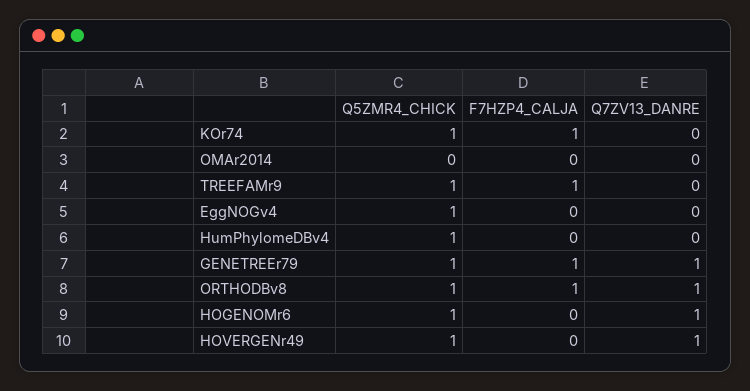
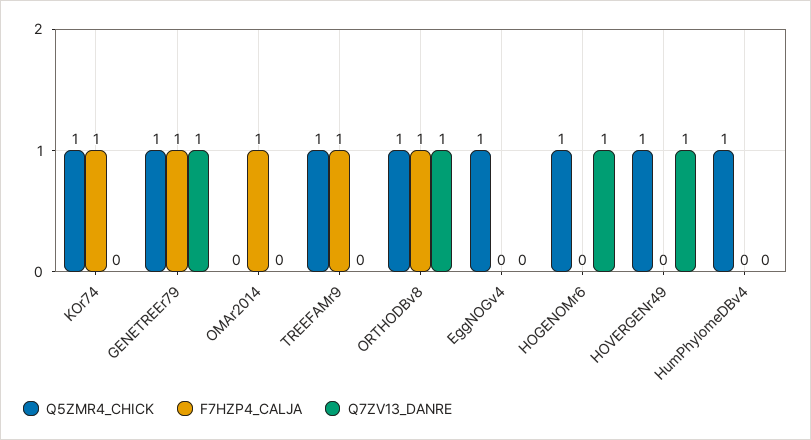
  {
    "Q5ZMR4_CHICK": {
      "KOr74": 1,
      "OMAr2014": 0,
      "TREEFAMr9": 1,
      "EggNOGv4": 1,
      "HumPhylomeDBv4": 1,
      "GENETREEr79": 1,
      "ORTHODBv8": 1,
      "HOGENOMr6": 1,
      "HOVERGENr49": 1
    },
    "F7HZP4_CALJA": {
      "KOr74": 1,
-     "OMAr2014": 0,
+     "OMAr2014": 1,
      "TREEFAMr9": 1,
      "EggNOGv4": 0,
      "HumPhylomeDBv4": 0,
      "GENETREEr79": 1,
      "ORTHODBv8": 1,
      "HOGENOMr6": 0,
      "HOVERGENr49": 0
    },
    "Q7ZV13_DANRE": {
      "KOr74": 0,
      "OMAr2014": 0,
      "TREEFAMr9": 0,
      "EggNOGv4": 0,
      "HumPhylomeDBv4": 0,
      "GENETREEr79": 1,
      "ORTHODBv8": 1,
      "HOGENOMr6": 1,
      "HOVERGENr49": 1
    }
  }

